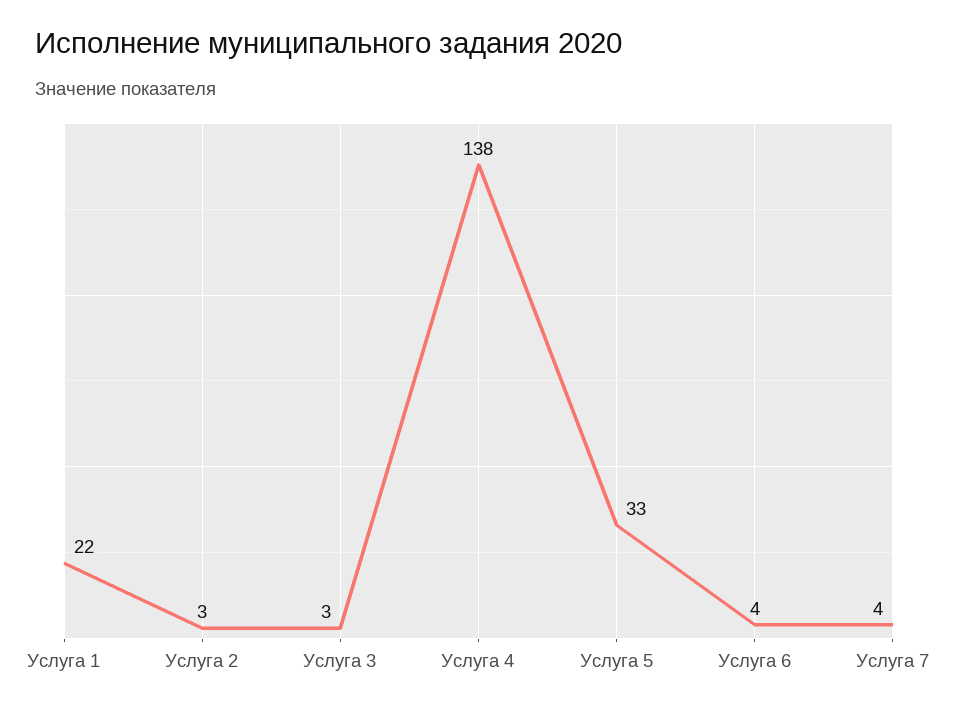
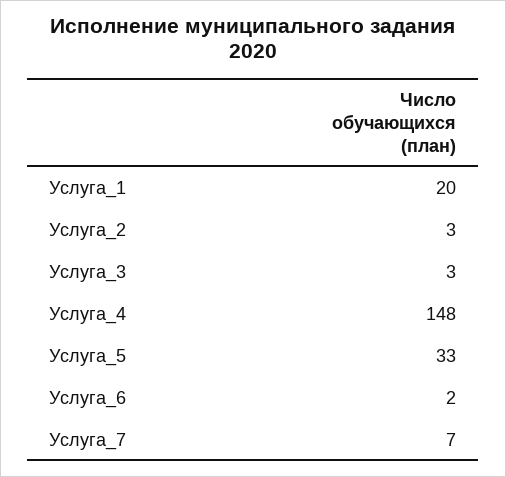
  {
-   "Услуга 1": 22,
+   "Услуга 1": 20,
    "Услуга 2": 3,
    "Услуга 3": 3,
-   "Услуга 4": 138,
+   "Услуга 4": 148,
    "Услуга 5": 33,
-   "Услуга 6": 4,
+   "Услуга 6": 2,
-   "Услуга 7": 4
+   "Услуга 7": 7
  }

